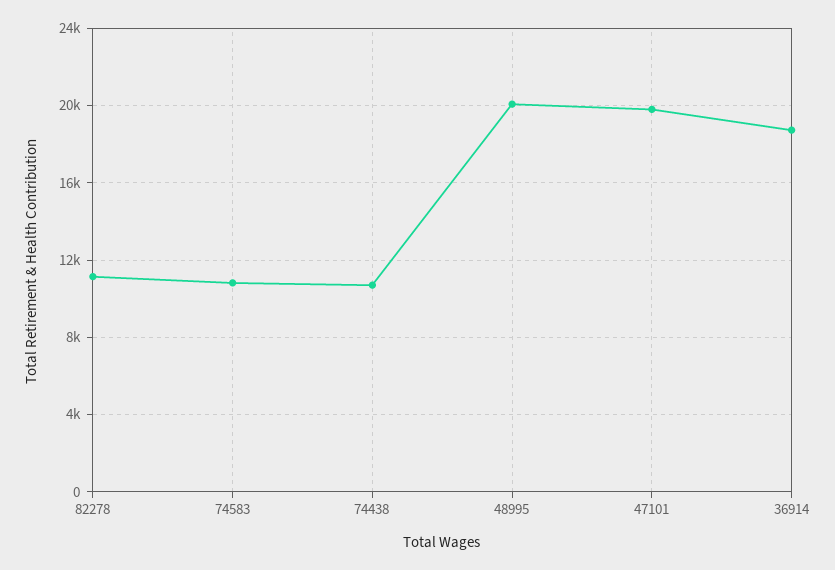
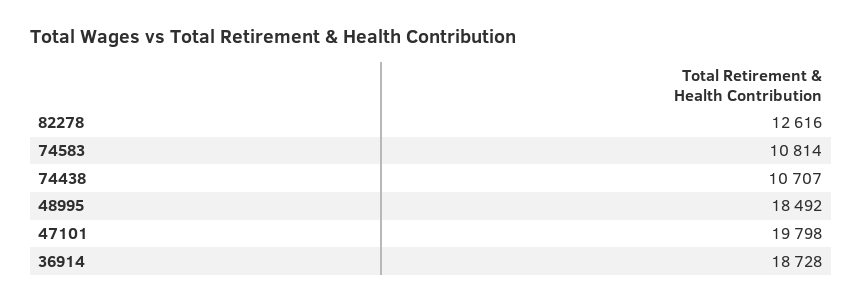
  {
-   "82278": 11000,
+   "82278": 12616,
    "74583": 10814,
    "74438": 10707,
-   "48995": 20000,
+   "48995": 18492,
    "47101": 19798,
    "36914": 18728
  }

